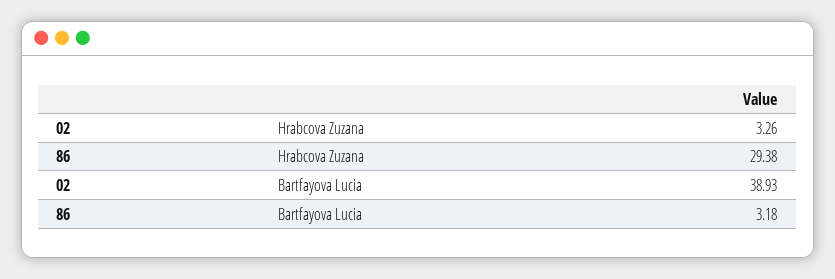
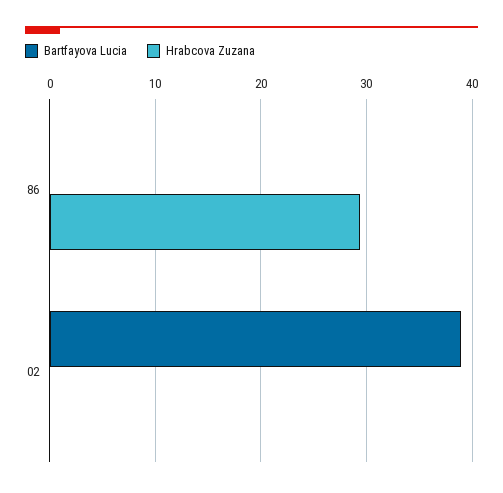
  {
    "Hrabcova Zuzana": {
-     "02": 3.26,
+     "02": 0,
      "86": 29.38
    },
    "Bartfayova Lucia": {
      "02": 38.93,
-     "86": 3.18
+     "86": 0
    }
  }

